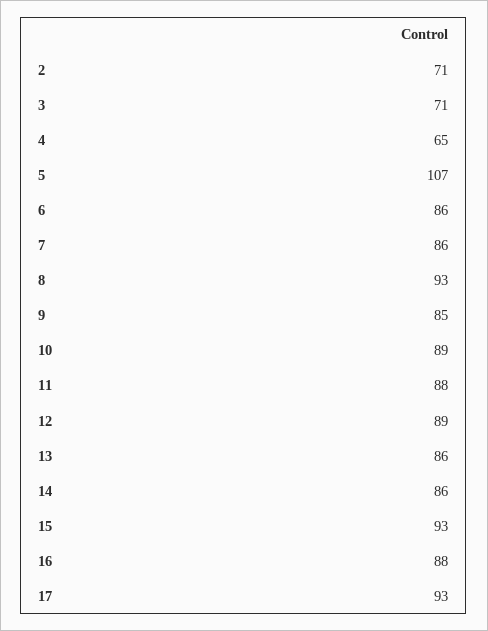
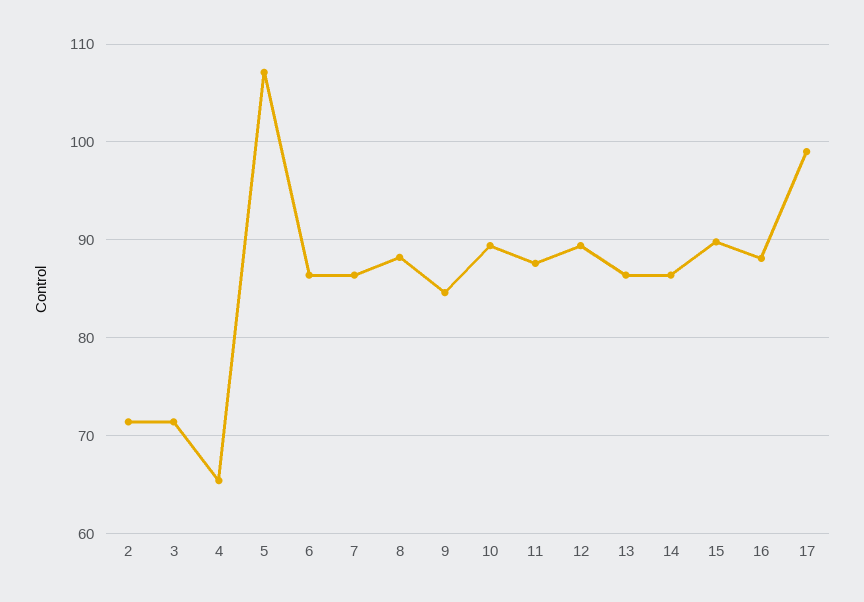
  {
    "2": 71,
    "3": 71,
    "4": 65,
    "5": 107,
    "6": 86,
    "7": 86,
-   "8": 93,
+   "8": 88,
    "9": 85,
    "10": 89,
    "11": 88,
    "12": 89,
    "13": 86,
    "14": 86,
-   "15": 93,
+   "15": 90,
    "16": 88,
-   "17": 93
+   "17": 99
  }

